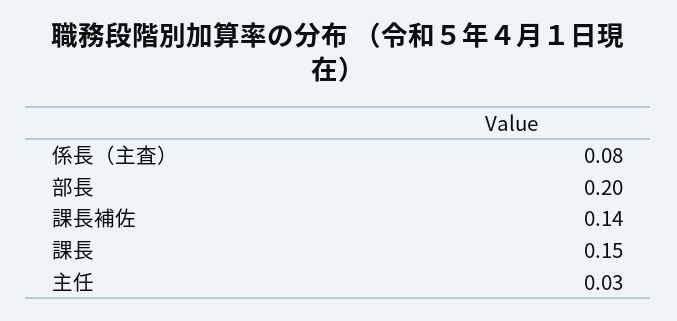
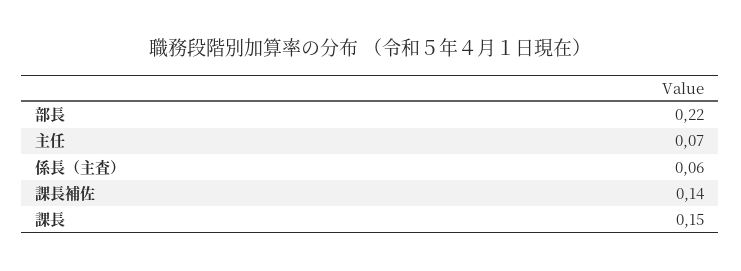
  {
-   "係長（主査）": 0.08,
+   "係長（主査）": 0.06,
-   "部長": 0.2,
+   "部長": 0.22,
    "課長補佐": 0.14,
    "課長": 0.15,
-   "主任": 0.03
+   "主任": 0.07
  }

